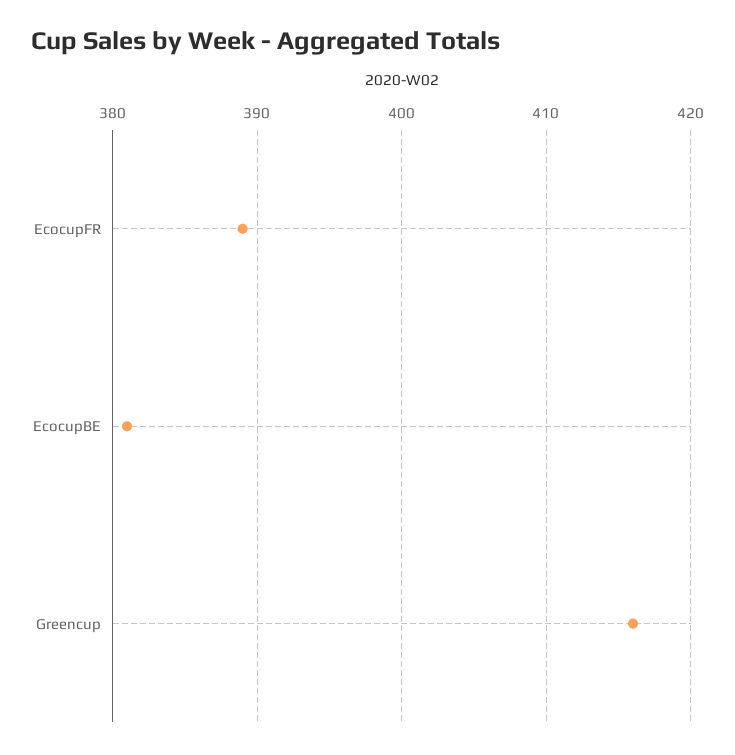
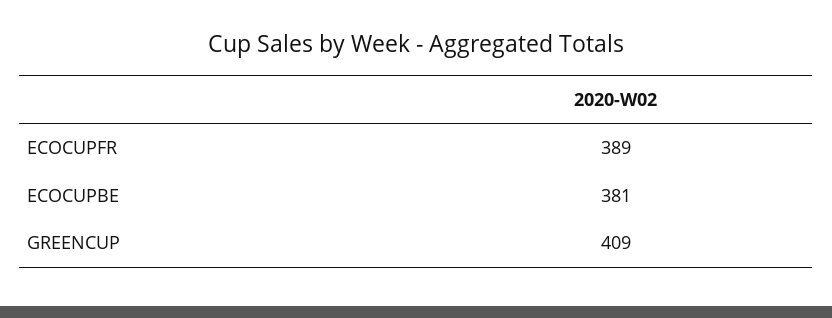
  {
    "EcocupFR": 389,
    "EcocupBE": 381,
-   "Greencup": 416
+   "Greencup": 409
  }

